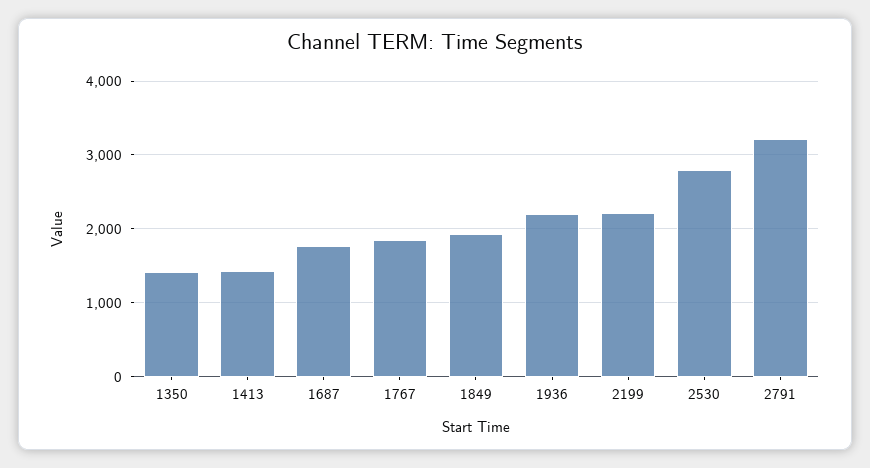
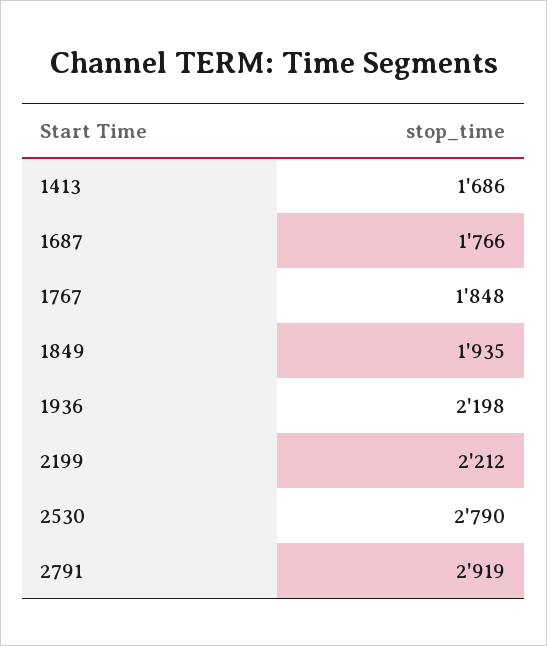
  {
-   "1350": 1400,
-   "1413": 1400,
+   "1413": 1686,
    "1687": 1766,
    "1767": 1848,
    "1849": 1935,
    "1936": 2198,
    "2199": 2212,
    "2530": 2790,
-   "2791": 3200
+   "2791": 2919
  }

